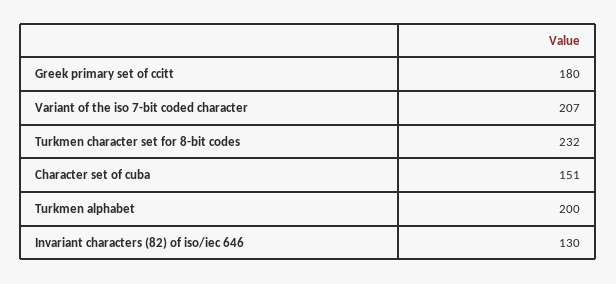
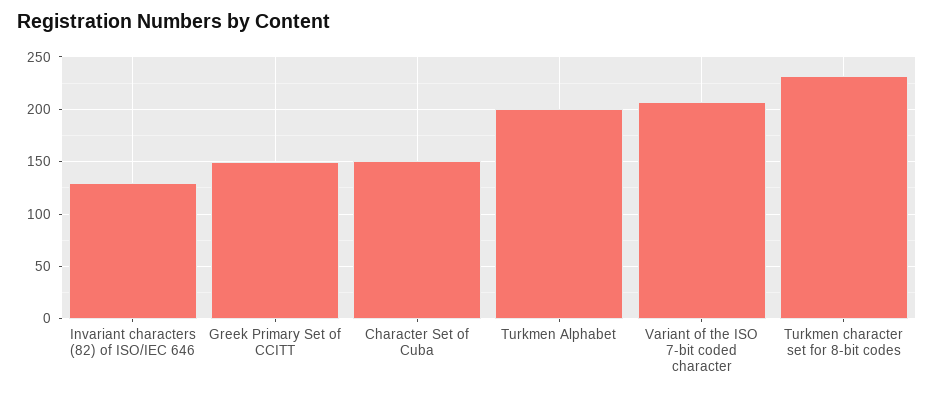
  {
-   "Greek primary set of ccitt": 180,
+   "Greek primary set of ccitt": 150,
    "Variant of the iso 7-bit coded character": 207,
    "Turkmen character set for 8-bit codes": 232,
    "Character set of cuba": 151,
    "Turkmen alphabet": 200,
    "Invariant characters (82) of iso/iec 646": 130
  }

